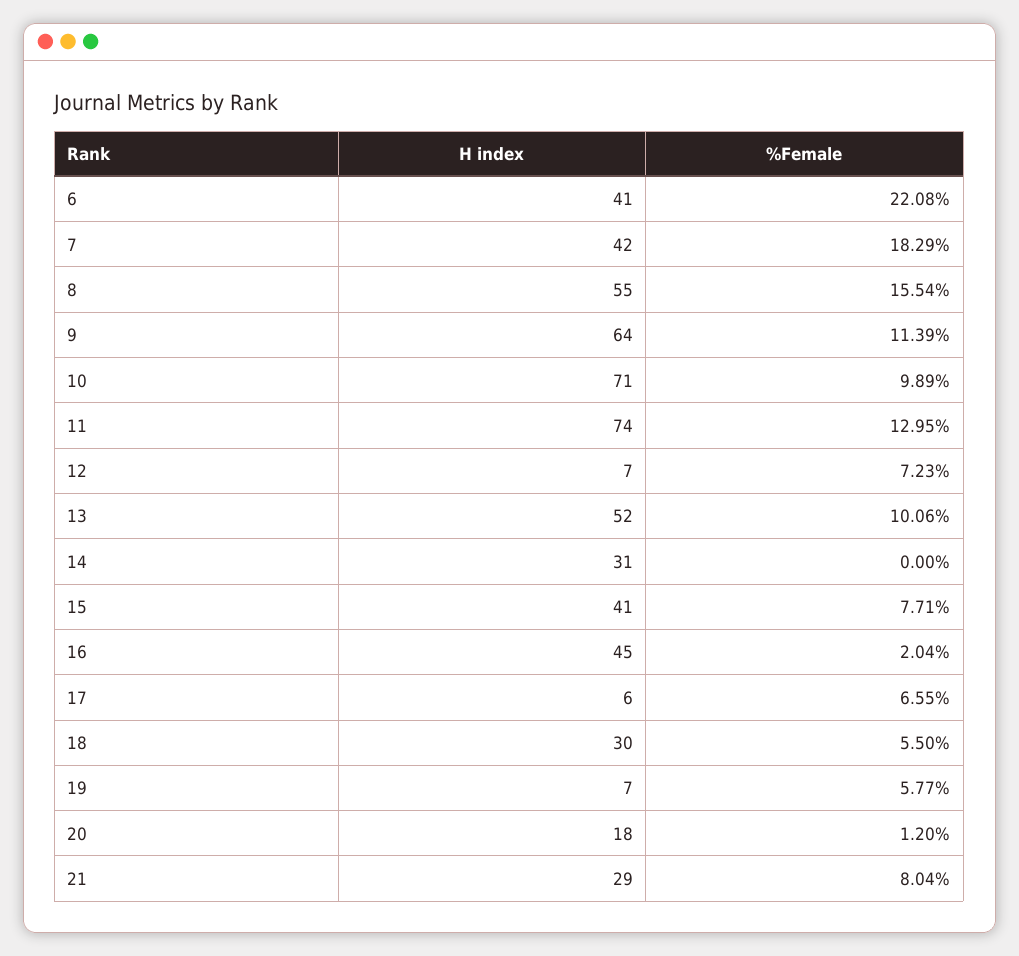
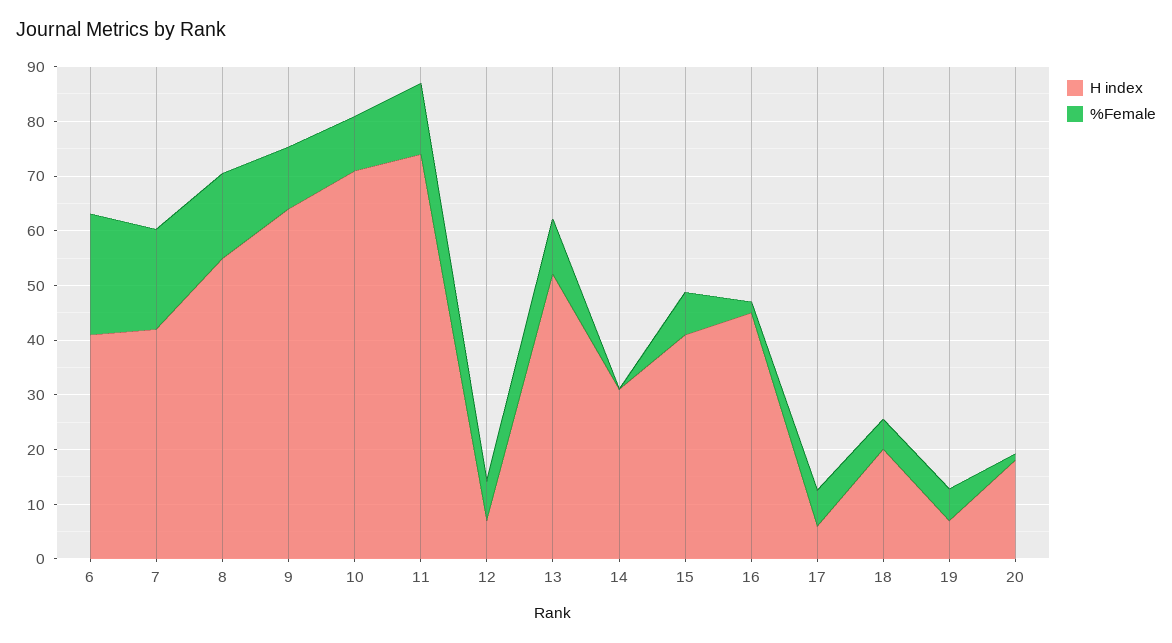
  {
    "H index": {
      "6": 41,
      "7": 42,
      "8": 55,
      "9": 64,
      "10": 71,
      "11": 74,
      "12": 7,
      "13": 52,
      "14": 31,
      "15": 41,
      "16": 45,
      "17": 6,
-     "18": 30,
+     "18": 20,
      "19": 7,
-     "20": 18,
+     "20": 18
-     "21": 29
    },
    "%Female": {
      "6": 22.08,
      "7": 18.29,
      "8": 15.54,
      "9": 11.39,
      "10": 9.89,
      "11": 12.95,
      "12": 7.23,
      "13": 10.06,
      "14": 0,
      "15": 7.71,
      "16": 2.04,
      "17": 6.55,
      "18": 5.5,
      "19": 5.77,
-     "20": 1.2,
+     "20": 1.2
-     "21": 8.04
    }
  }

